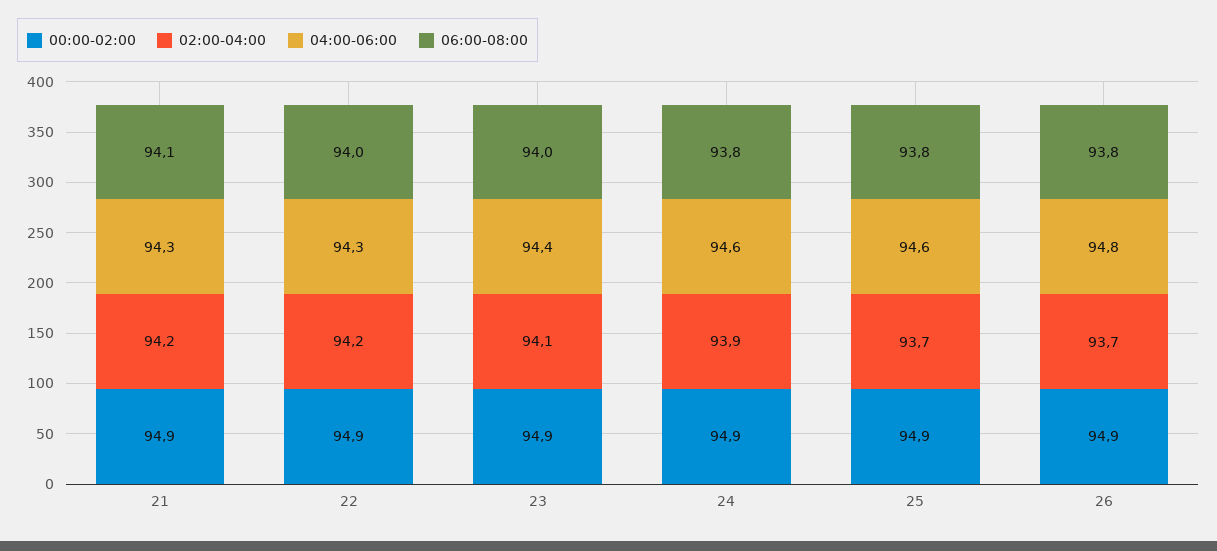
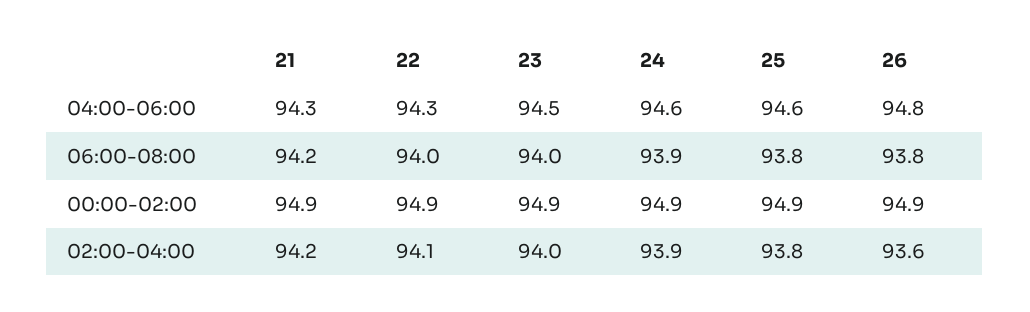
  {
    "00:00-02:00": {
      "21": 94.9,
      "22": 94.9,
      "23": 94.9,
      "24": 94.9,
      "25": 94.9,
      "26": 94.9
    },
    "02:00-04:00": {
      "21": 94.2,
-     "22": 94.2,
+     "22": 94.1,
-     "23": 94.1,
+     "23": 94,
      "24": 93.9,
-     "25": 93.7,
+     "25": 93.8,
-     "26": 93.7
+     "26": 93.6
    },
    "04:00-06:00": {
      "21": 94.3,
      "22": 94.3,
-     "23": 94.4,
+     "23": 94.5,
      "24": 94.6,
      "25": 94.6,
      "26": 94.8
    },
    "06:00-08:00": {
-     "21": 94.1,
+     "21": 94.2,
      "22": 94,
      "23": 94,
-     "24": 93.8,
+     "24": 93.9,
      "25": 93.8,
      "26": 93.8
    }
  }

